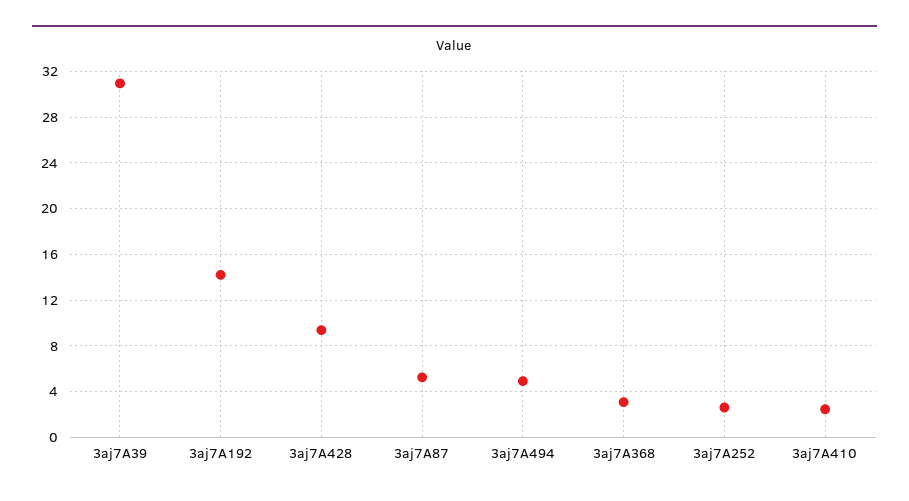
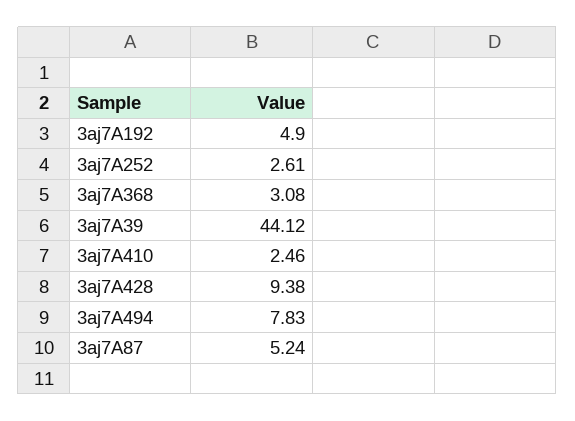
  {
-   "3aj7A39": 31,
+   "3aj7A39": 44.12,
-   "3aj7A192": 14,
+   "3aj7A192": 4.9,
    "3aj7A428": 9.38,
    "3aj7A87": 5.24,
-   "3aj7A494": 5,
+   "3aj7A494": 7.83,
    "3aj7A368": 3.08,
    "3aj7A252": 2.61,
    "3aj7A410": 2.46
  }

